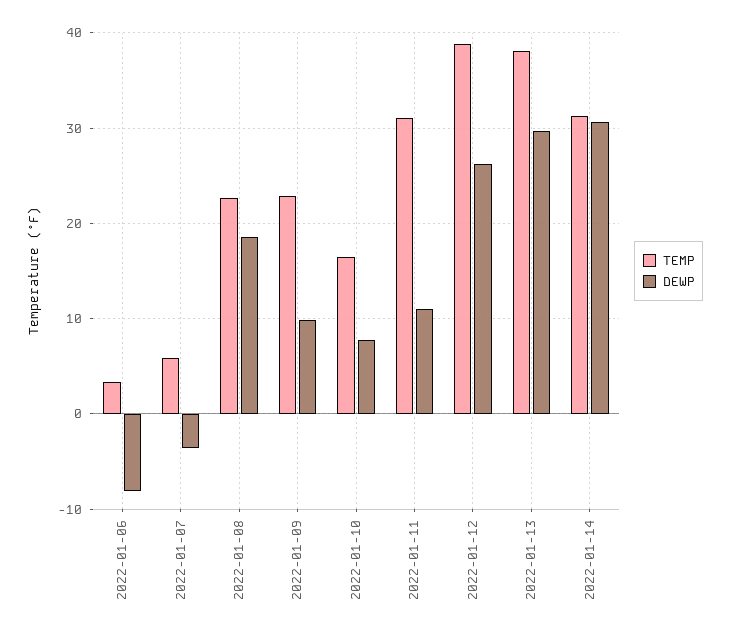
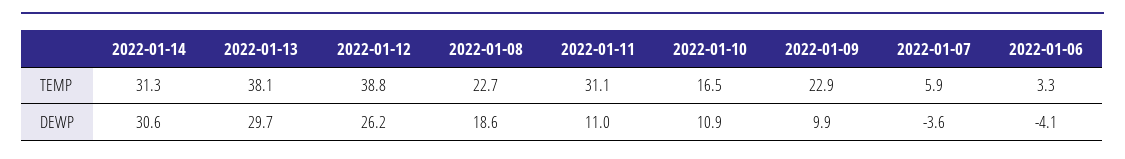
  {
    "TEMP": {
      "2022-01-06": 3.3,
      "2022-01-07": 5.9,
      "2022-01-08": 22.7,
      "2022-01-09": 22.9,
      "2022-01-10": 16.5,
      "2022-01-11": 31.1,
      "2022-01-12": 38.8,
      "2022-01-13": 38.1,
      "2022-01-14": 31.3
    },
    "DEWP": {
-     "2022-01-06": -8,
+     "2022-01-06": -4.1,
      "2022-01-07": -3.6,
      "2022-01-08": 18.6,
      "2022-01-09": 9.9,
-     "2022-01-10": 8,
+     "2022-01-10": 10.9,
      "2022-01-11": 11,
      "2022-01-12": 26.2,
      "2022-01-13": 29.7,
      "2022-01-14": 30.6
    }
  }

